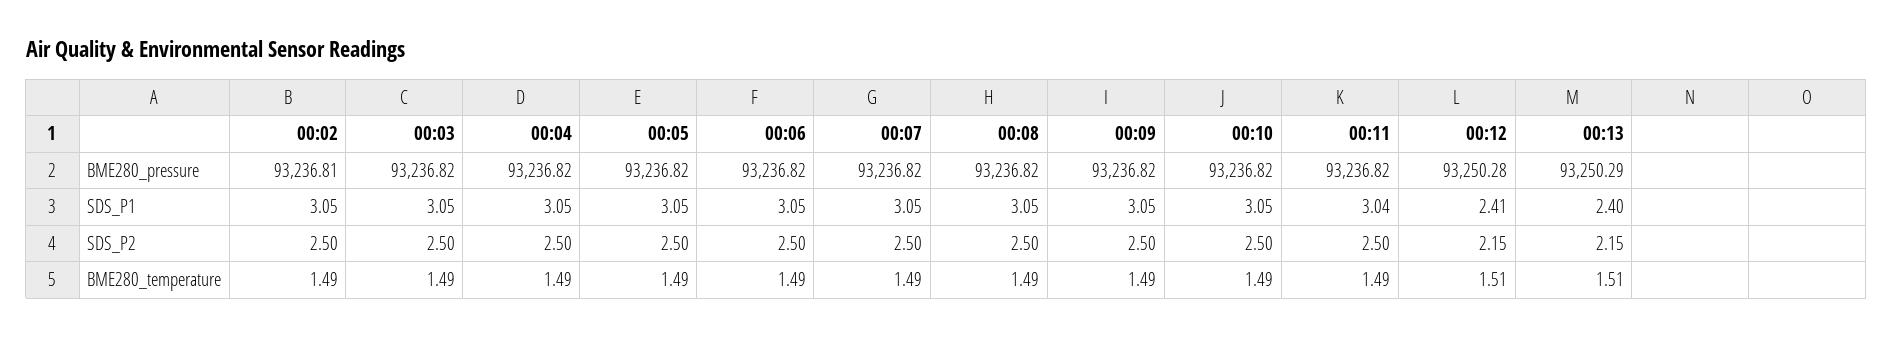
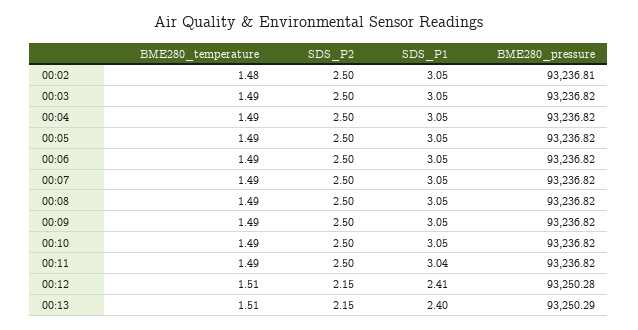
  {
    "00:02": {
      "BME280_pressure": 93236.81,
      "SDS_P1": 3.05,
      "SDS_P2": 2.5,
-     "BME280_temperature": 1.49
+     "BME280_temperature": 1.48
    },
    "00:03": {
      "BME280_pressure": 93236.82,
      "SDS_P1": 3.05,
      "SDS_P2": 2.5,
      "BME280_temperature": 1.49
    },
    "00:04": {
      "BME280_pressure": 93236.82,
      "SDS_P1": 3.05,
      "SDS_P2": 2.5,
      "BME280_temperature": 1.49
    },
    "00:05": {
      "BME280_pressure": 93236.82,
      "SDS_P1": 3.05,
      "SDS_P2": 2.5,
      "BME280_temperature": 1.49
    },
    "00:06": {
      "BME280_pressure": 93236.82,
      "SDS_P1": 3.05,
      "SDS_P2": 2.5,
      "BME280_temperature": 1.49
    },
    "00:07": {
      "BME280_pressure": 93236.82,
      "SDS_P1": 3.05,
      "SDS_P2": 2.5,
      "BME280_temperature": 1.49
    },
    "00:08": {
      "BME280_pressure": 93236.82,
      "SDS_P1": 3.05,
      "SDS_P2": 2.5,
      "BME280_temperature": 1.49
    },
    "00:09": {
      "BME280_pressure": 93236.82,
      "SDS_P1": 3.05,
      "SDS_P2": 2.5,
      "BME280_temperature": 1.49
    },
    "00:10": {
      "BME280_pressure": 93236.82,
      "SDS_P1": 3.05,
      "SDS_P2": 2.5,
      "BME280_temperature": 1.49
    },
    "00:11": {
      "BME280_pressure": 93236.82,
      "SDS_P1": 3.04,
      "SDS_P2": 2.5,
      "BME280_temperature": 1.49
    },
    "00:12": {
      "BME280_pressure": 93250.28,
      "SDS_P1": 2.41,
      "SDS_P2": 2.15,
      "BME280_temperature": 1.51
    },
    "00:13": {
      "BME280_pressure": 93250.29,
      "SDS_P1": 2.4,
      "SDS_P2": 2.15,
      "BME280_temperature": 1.51
    }
  }

